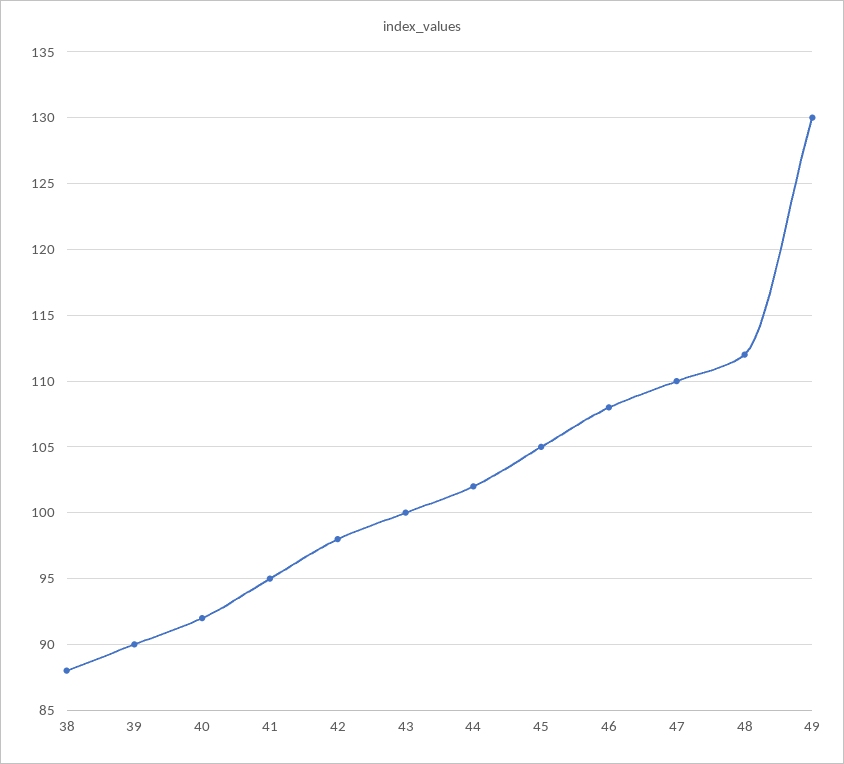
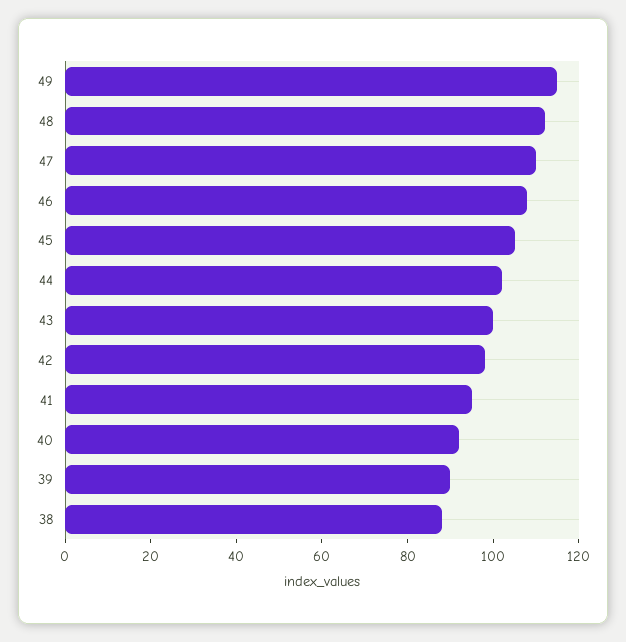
  {
    "38": 88,
    "39": 90,
    "40": 92,
    "41": 95,
    "42": 98,
    "43": 100,
    "44": 102,
    "45": 105,
    "46": 108,
    "47": 110,
    "48": 112,
-   "49": 130
+   "49": 115
  }

